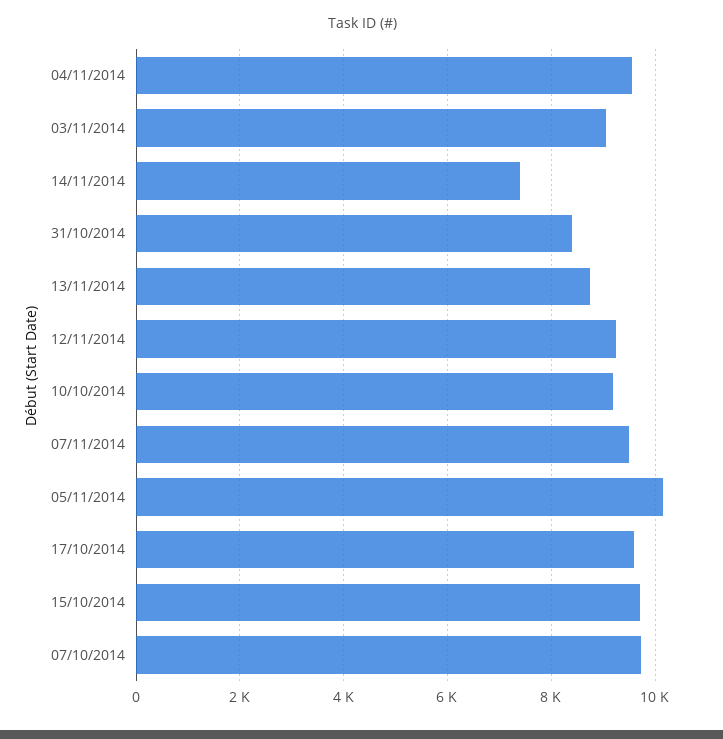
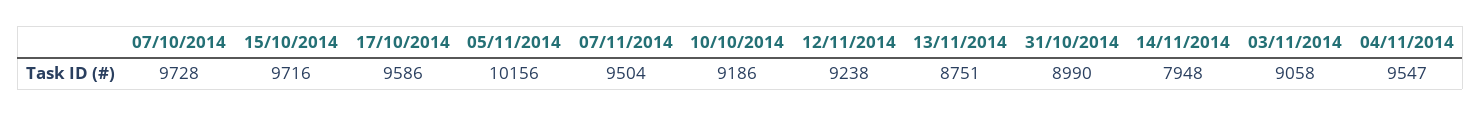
  {
    "04/11/2014": 9547,
    "03/11/2014": 9058,
-   "14/11/2014": 7400,
+   "14/11/2014": 7948,
-   "31/10/2014": 8400,
+   "31/10/2014": 8990,
    "13/11/2014": 8751,
    "12/11/2014": 9238,
    "10/10/2014": 9186,
    "07/11/2014": 9504,
    "05/11/2014": 10156,
    "17/10/2014": 9586,
    "15/10/2014": 9716,
    "07/10/2014": 9728
  }

